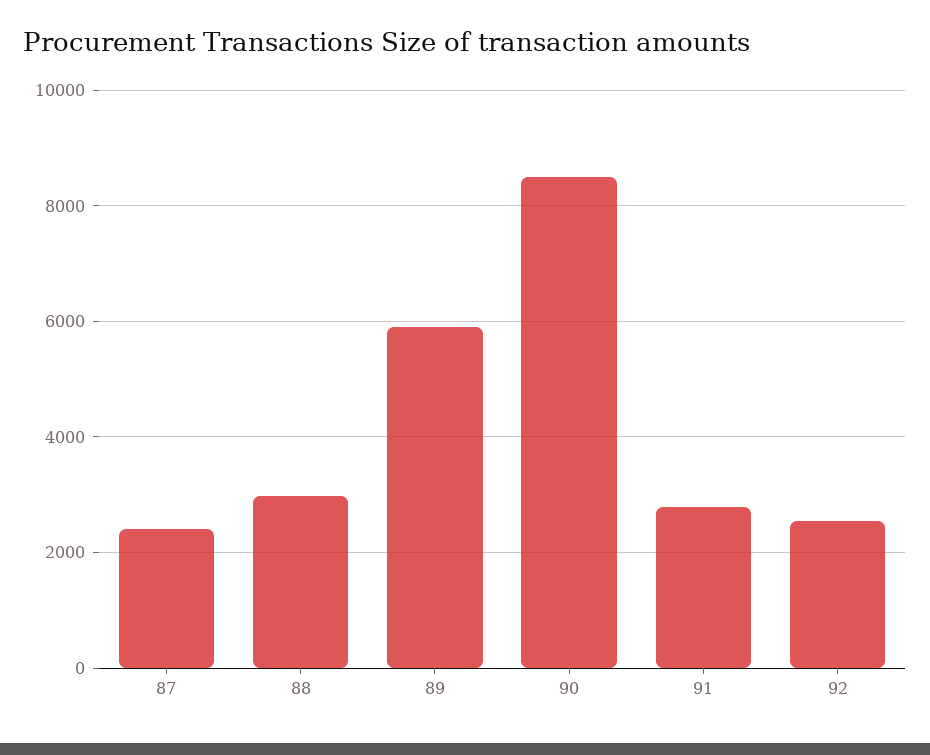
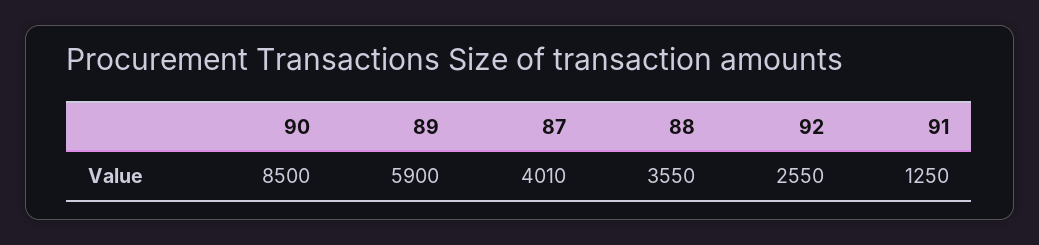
  {
-   "87": 2400,
+   "87": 4010,
-   "88": 3000,
+   "88": 3550,
    "89": 5900,
    "90": 8500,
-   "91": 2800,
+   "91": 1250,
    "92": 2550
  }

